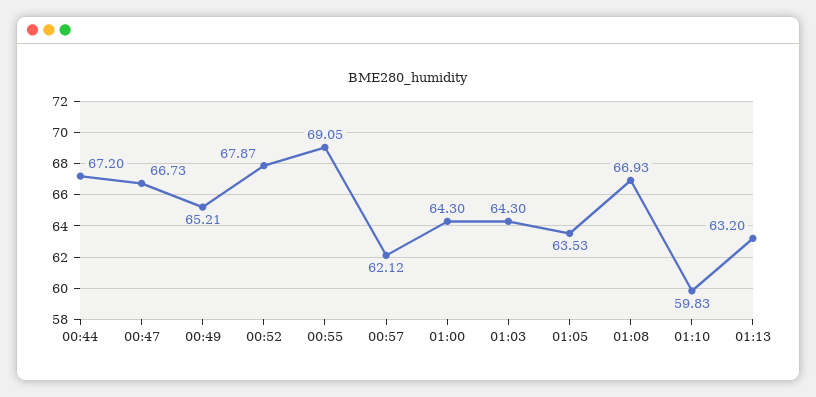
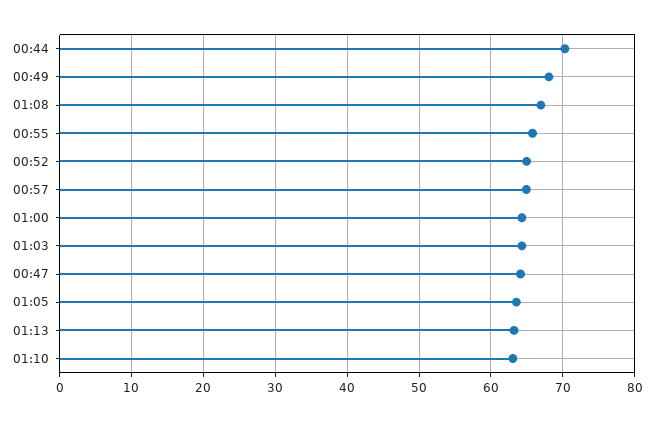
  {
-   "00:44": 67.2,
+   "00:44": 70,
-   "00:47": 66.73,
+   "00:47": 64,
-   "00:49": 65.21,
+   "00:49": 68,
-   "00:52": 67.87,
+   "00:52": 65,
-   "00:55": 69.05,
+   "00:55": 66,
-   "00:57": 62.12,
+   "00:57": 65,
    "01:00": 64.3,
    "01:03": 64.3,
    "01:05": 63.53,
    "01:08": 66.93,
-   "01:10": 59.83,
+   "01:10": 63,
    "01:13": 63.2
  }

